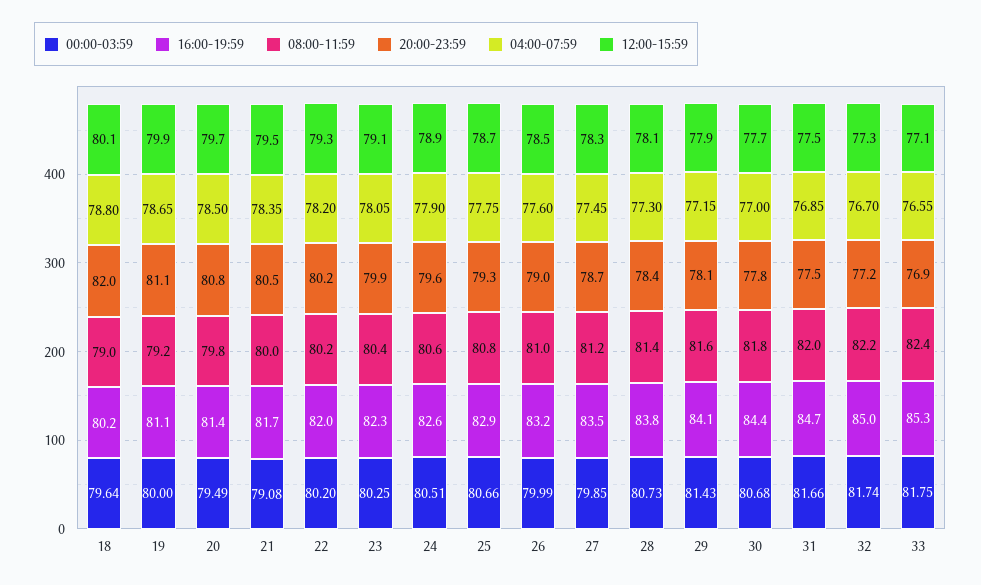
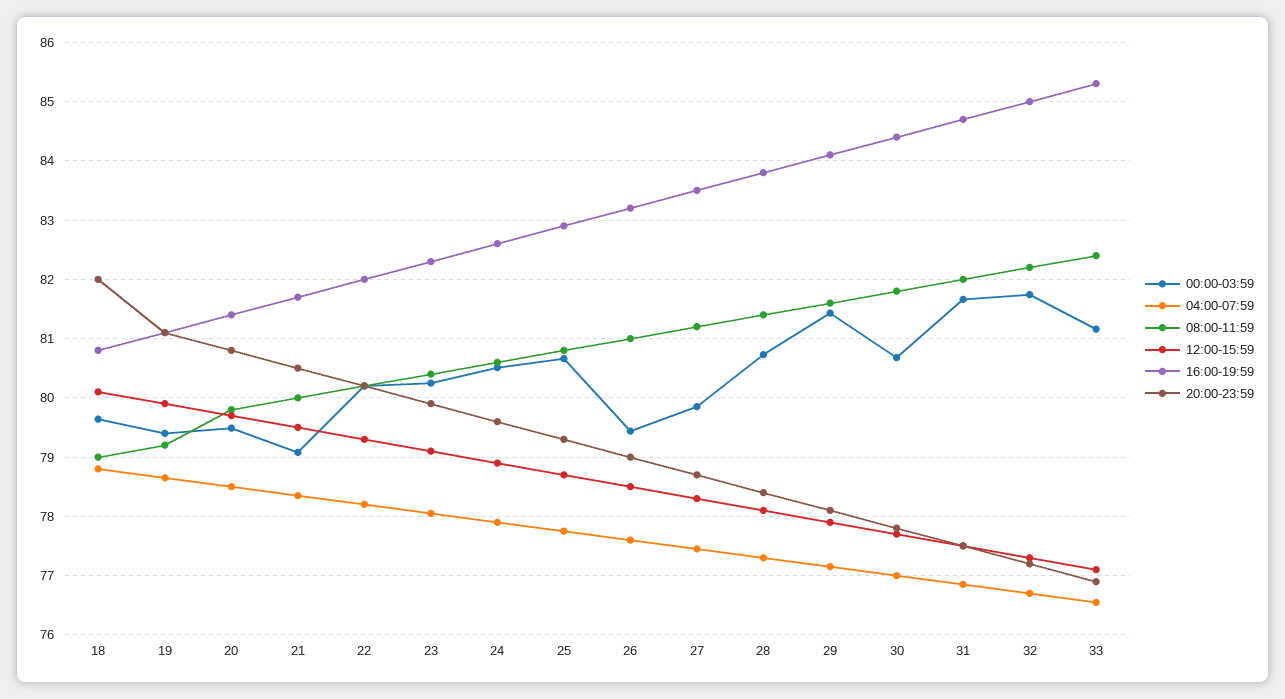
  {
    "00:00-03:59": {
      "18": 79.64,
-     "19": 80,
+     "19": 79.4,
      "20": 79.49,
      "21": 79.08,
      "22": 80.2,
      "23": 80.25,
      "24": 80.51,
      "25": 80.66,
-     "26": 79.99,
+     "26": 79.4,
      "27": 79.85,
      "28": 80.73,
      "29": 81.43,
      "30": 80.68,
      "31": 81.66,
      "32": 81.74,
-     "33": 81.75
+     "33": 81.2
    },
    "16:00-19:59": {
-     "18": 80.2,
+     "18": 80.8,
      "19": 81.1,
      "20": 81.4,
      "21": 81.7,
      "22": 82,
      "23": 82.3,
      "24": 82.6,
      "25": 82.9,
      "26": 83.2,
      "27": 83.5,
      "28": 83.8,
      "29": 84.1,
      "30": 84.4,
      "31": 84.7,
      "32": 85,
      "33": 85.3
    },
    "08:00-11:59": {
      "18": 79,
      "19": 79.2,
      "20": 79.8,
      "21": 80,
      "22": 80.2,
      "23": 80.4,
      "24": 80.6,
      "25": 80.8,
      "26": 81,
      "27": 81.2,
      "28": 81.4,
      "29": 81.6,
      "30": 81.8,
      "31": 82,
      "32": 82.2,
      "33": 82.4
    },
    "20:00-23:59": {
      "18": 82,
      "19": 81.1,
      "20": 80.8,
      "21": 80.5,
      "22": 80.2,
      "23": 79.9,
      "24": 79.6,
      "25": 79.3,
      "26": 79,
      "27": 78.7,
      "28": 78.4,
      "29": 78.1,
      "30": 77.8,
      "31": 77.5,
      "32": 77.2,
      "33": 76.9
    },
    "04:00-07:59": {
      "18": 78.8,
      "19": 78.65,
      "20": 78.5,
      "21": 78.35,
      "22": 78.2,
      "23": 78.05,
      "24": 77.9,
      "25": 77.75,
      "26": 77.6,
      "27": 77.45,
      "28": 77.3,
      "29": 77.15,
      "30": 77,
      "31": 76.85,
      "32": 76.7,
      "33": 76.55
    },
    "12:00-15:59": {
      "18": 80.1,
      "19": 79.9,
      "20": 79.7,
      "21": 79.5,
      "22": 79.3,
      "23": 79.1,
      "24": 78.9,
      "25": 78.7,
      "26": 78.5,
      "27": 78.3,
      "28": 78.1,
      "29": 77.9,
      "30": 77.7,
      "31": 77.5,
      "32": 77.3,
      "33": 77.1
    }
  }

